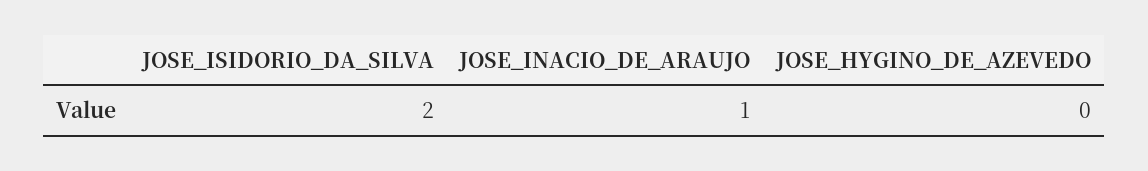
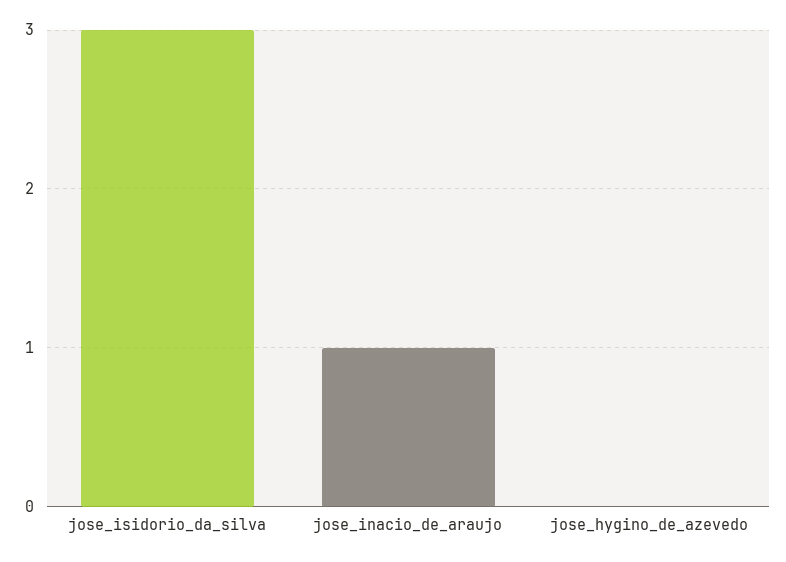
  {
-   "JOSE_ISIDORIO_DA_SILVA": 2,
+   "JOSE_ISIDORIO_DA_SILVA": 3,
    "JOSE_INACIO_DE_ARAUJO": 1,
    "JOSE_HYGINO_DE_AZEVEDO": 0
  }

